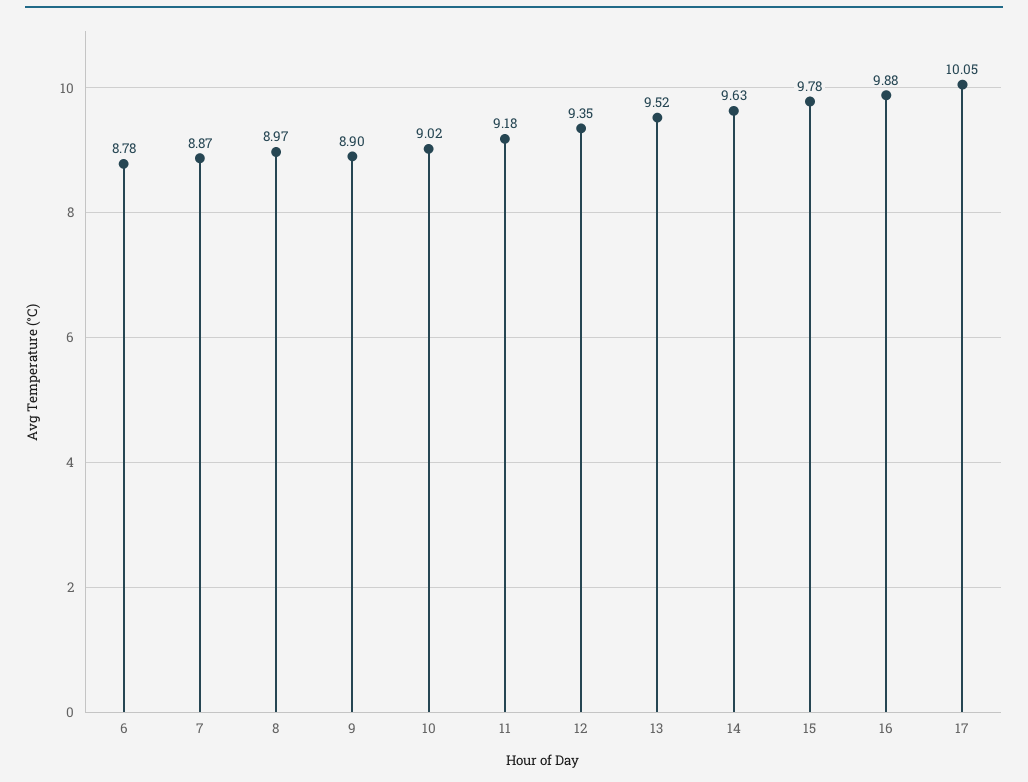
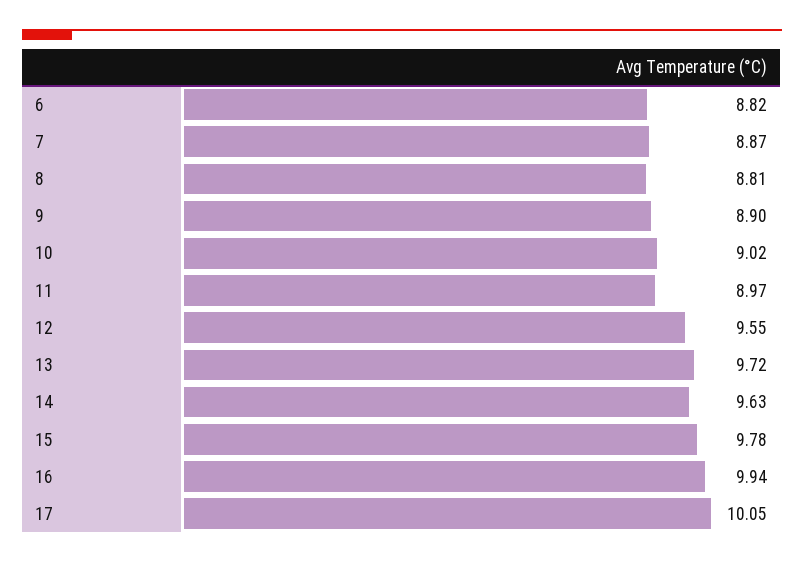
  {
-   "6": 8.78,
+   "6": 8.82,
    "7": 8.87,
-   "8": 8.97,
+   "8": 8.81,
    "9": 8.9,
    "10": 9.02,
-   "11": 9.18,
+   "11": 8.97,
-   "12": 9.35,
+   "12": 9.55,
-   "13": 9.52,
+   "13": 9.72,
    "14": 9.63,
    "15": 9.78,
-   "16": 9.88,
+   "16": 9.94,
    "17": 10.05
  }

